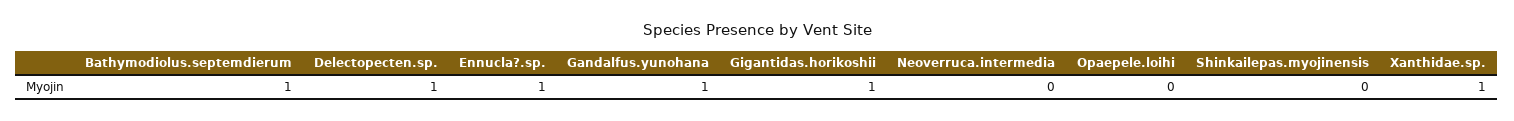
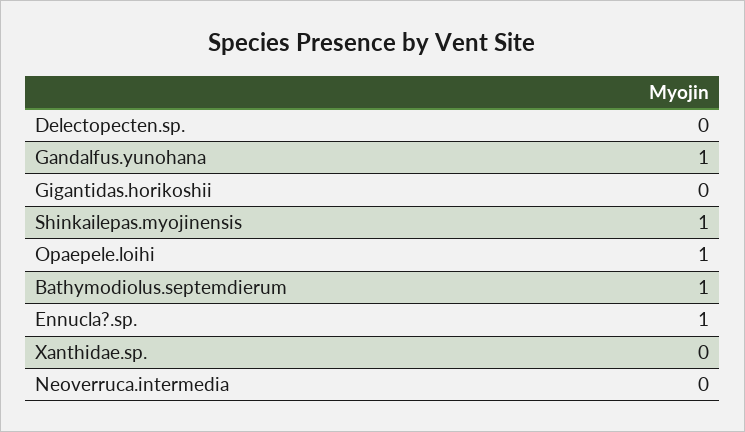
  {
    "Bathymodiolus.septemdierum": 1,
-   "Delectopecten.sp.": 1,
+   "Delectopecten.sp.": 0,
    "Ennucla?.sp.": 1,
    "Gandalfus.yunohana": 1,
-   "Gigantidas.horikoshii": 1,
+   "Gigantidas.horikoshii": 0,
    "Neoverruca.intermedia": 0,
-   "Opaepele.loihi": 0,
+   "Opaepele.loihi": 1,
-   "Shinkailepas.myojinensis": 0,
+   "Shinkailepas.myojinensis": 1,
-   "Xanthidae.sp.": 1
+   "Xanthidae.sp.": 0
  }

